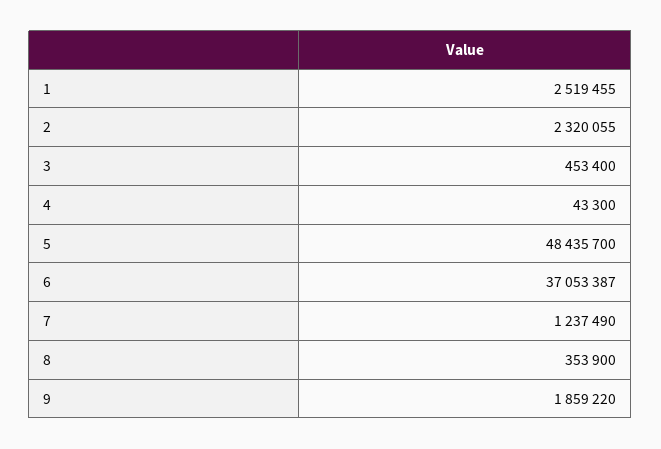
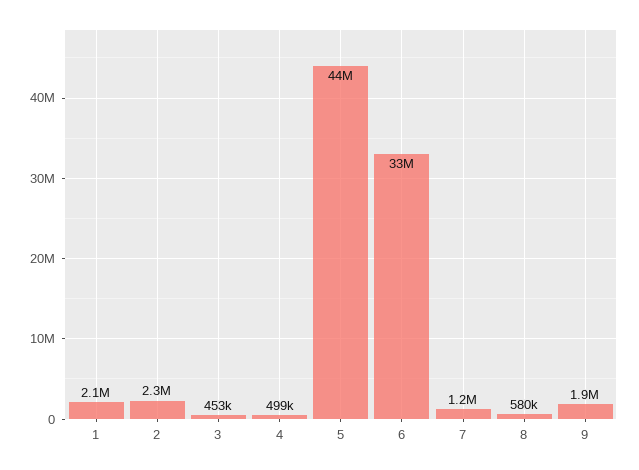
  {
-   "1": 2519455,
+   "1": 2100000,
    "2": 2320055,
    "3": 453400,
-   "4": 43300,
+   "4": 499000,
-   "5": 48435700,
+   "5": 44000000,
-   "6": 37053387,
+   "6": 33000000,
    "7": 1237490,
-   "8": 353900,
+   "8": 580000,
    "9": 1859220
  }

